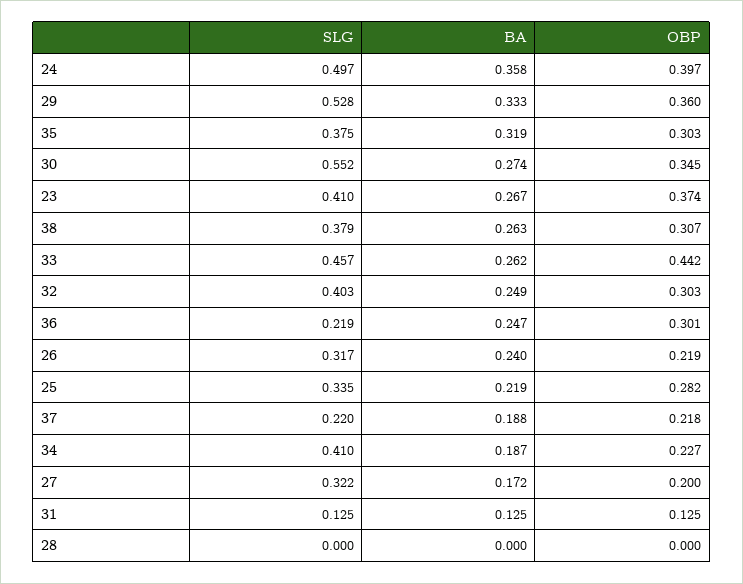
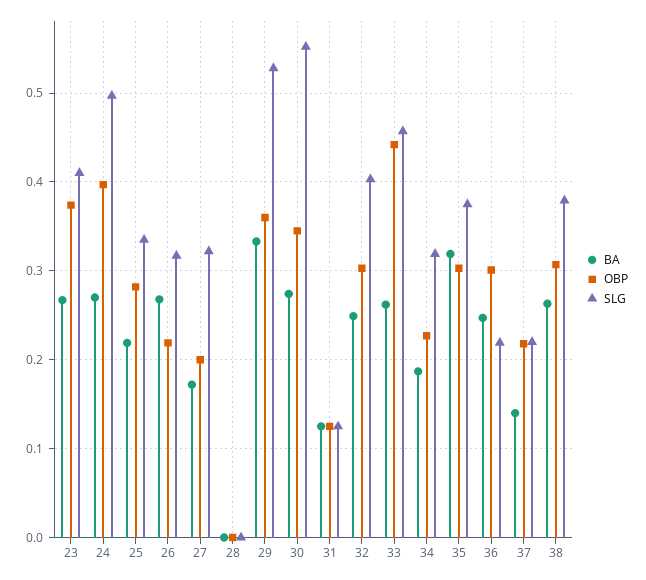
  {
    "SLG": {
      "24": 0.497,
      "29": 0.528,
      "35": 0.375,
      "30": 0.552,
      "23": 0.41,
      "38": 0.379,
      "33": 0.457,
      "32": 0.403,
      "36": 0.219,
      "26": 0.317,
      "25": 0.335,
      "37": 0.22,
-     "34": 0.41,
+     "34": 0.32,
      "27": 0.322,
      "31": 0.125,
      "28": 0
    },
    "BA": {
-     "24": 0.358,
+     "24": 0.27,
      "29": 0.333,
      "35": 0.319,
      "30": 0.274,
      "23": 0.267,
      "38": 0.263,
      "33": 0.262,
      "32": 0.249,
      "36": 0.247,
-     "26": 0.24,
+     "26": 0.27,
      "25": 0.219,
-     "37": 0.188,
+     "37": 0.14,
      "34": 0.187,
      "27": 0.172,
      "31": 0.125,
      "28": 0
    },
    "OBP": {
      "24": 0.397,
      "29": 0.36,
      "35": 0.303,
      "30": 0.345,
      "23": 0.374,
      "38": 0.307,
      "33": 0.442,
      "32": 0.303,
      "36": 0.301,
      "26": 0.219,
      "25": 0.282,
      "37": 0.218,
      "34": 0.227,
      "27": 0.2,
      "31": 0.125,
      "28": 0
    }
  }

